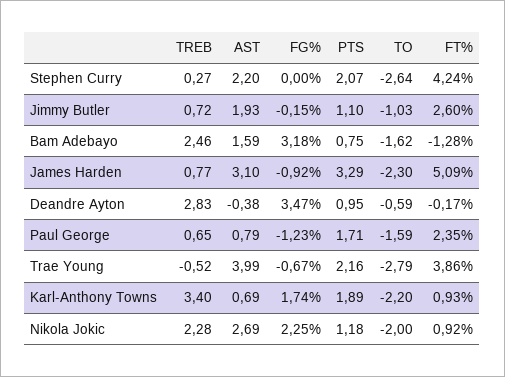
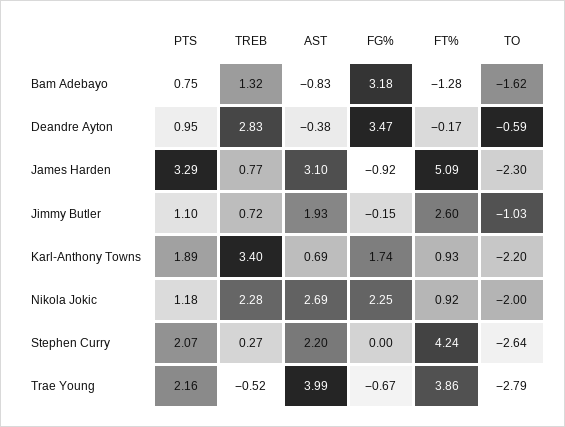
  {
    "TREB": {
      "Stephen Curry": 0.27,
      "Jimmy Butler": 0.72,
-     "Bam Adebayo": 2.46,
+     "Bam Adebayo": 1.32,
      "James Harden": 0.77,
      "Deandre Ayton": 2.83,
-     "Paul George": 0.65,
      "Trae Young": -0.52,
      "Karl-Anthony Towns": 3.4,
      "Nikola Jokic": 2.28
    },
    "AST": {
      "Stephen Curry": 2.2,
      "Jimmy Butler": 1.93,
-     "Bam Adebayo": 1.59,
+     "Bam Adebayo": -0.83,
      "James Harden": 3.1,
      "Deandre Ayton": -0.38,
-     "Paul George": 0.79,
      "Trae Young": 3.99,
      "Karl-Anthony Towns": 0.69,
      "Nikola Jokic": 2.69
    },
    "FG%": {
      "Stephen Curry": 0,
      "Jimmy Butler": -0.15,
      "Bam Adebayo": 3.18,
      "James Harden": -0.92,
      "Deandre Ayton": 3.47,
-     "Paul George": -1.23,
      "Trae Young": -0.67,
      "Karl-Anthony Towns": 1.74,
      "Nikola Jokic": 2.25
    },
    "PTS": {
      "Stephen Curry": 2.07,
      "Jimmy Butler": 1.1,
      "Bam Adebayo": 0.75,
      "James Harden": 3.29,
      "Deandre Ayton": 0.95,
-     "Paul George": 1.71,
      "Trae Young": 2.16,
      "Karl-Anthony Towns": 1.89,
      "Nikola Jokic": 1.18
    },
    "TO": {
      "Stephen Curry": -2.64,
      "Jimmy Butler": -1.03,
      "Bam Adebayo": -1.62,
      "James Harden": -2.3,
      "Deandre Ayton": -0.59,
-     "Paul George": -1.59,
      "Trae Young": -2.79,
      "Karl-Anthony Towns": -2.2,
      "Nikola Jokic": -2
    },
    "FT%": {
      "Stephen Curry": 4.24,
      "Jimmy Butler": 2.6,
      "Bam Adebayo": -1.28,
      "James Harden": 5.09,
      "Deandre Ayton": -0.17,
-     "Paul George": 2.35,
      "Trae Young": 3.86,
      "Karl-Anthony Towns": 0.93,
      "Nikola Jokic": 0.92
    }
  }

